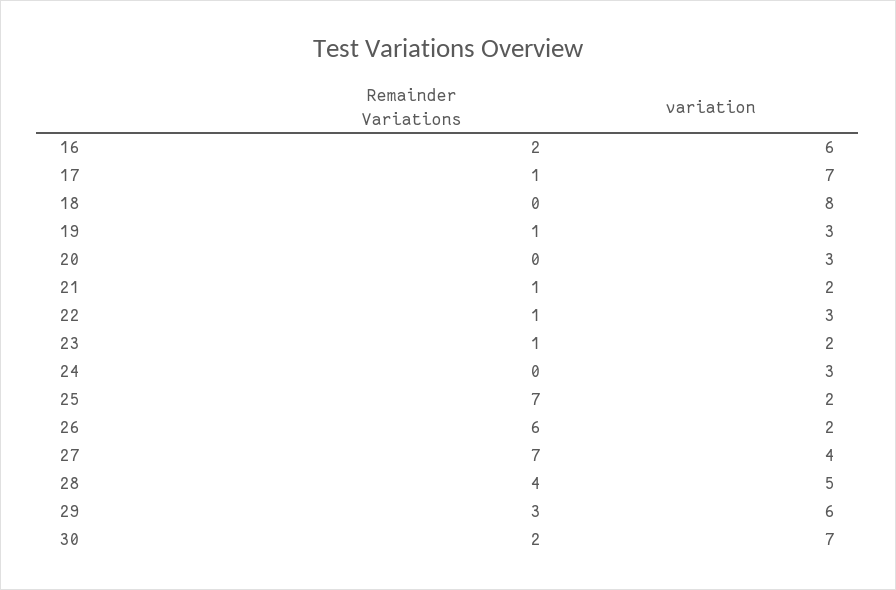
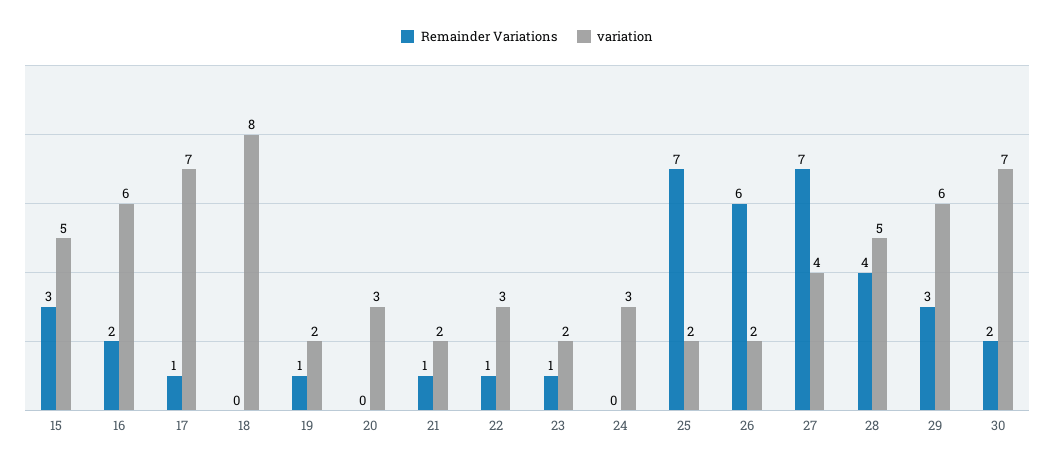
  {
    "Remainder Variations": {
      "16": 2,
      "17": 1,
      "18": 0,
      "19": 1,
      "20": 0,
      "21": 1,
      "22": 1,
      "23": 1,
      "24": 0,
      "25": 7,
      "26": 6,
      "27": 7,
      "28": 4,
      "29": 3,
-     "30": 2
+     "30": 2,
+     "15": 3
    },
    "variation": {
      "16": 6,
      "17": 7,
      "18": 8,
-     "19": 3,
+     "19": 2,
      "20": 3,
      "21": 2,
      "22": 3,
      "23": 2,
      "24": 3,
      "25": 2,
      "26": 2,
      "27": 4,
      "28": 5,
      "29": 6,
-     "30": 7
+     "30": 7,
+     "15": 5
    }
  }

